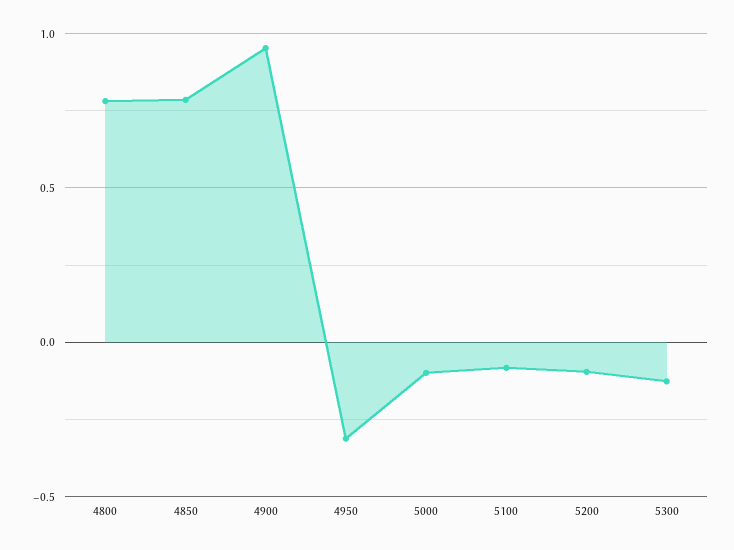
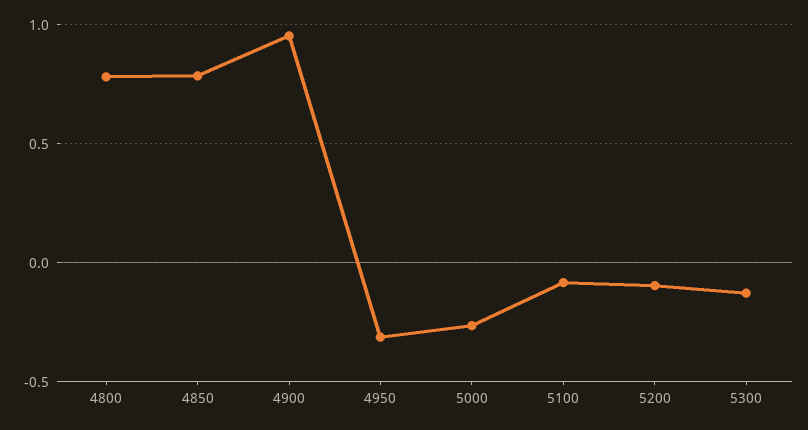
  {
    "4800": 0.8,
    "4850": 0.8,
    "4900": 0.95,
    "4950": -0.3,
-   "5000": -0.1,
+   "5000": -0.25,
    "5100": -0.1,
    "5200": -0.1,
    "5300": -0.15
  }

